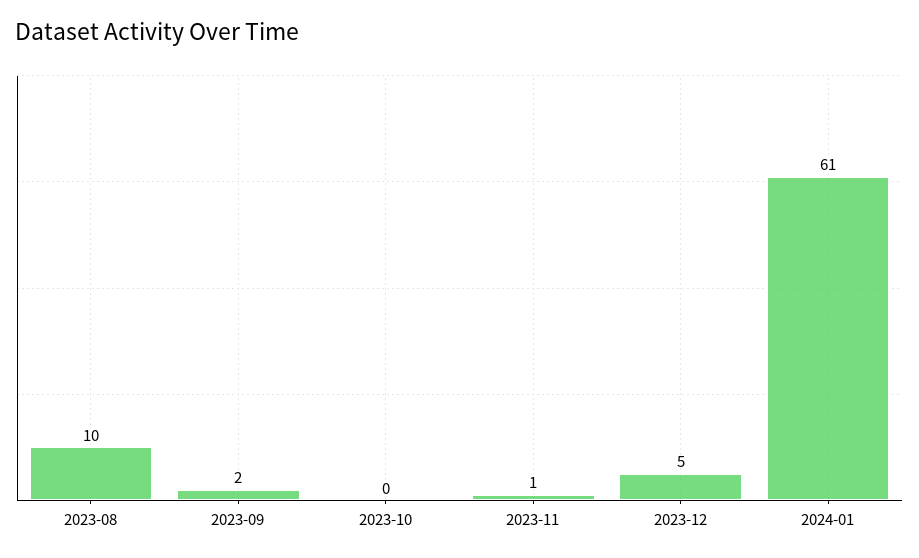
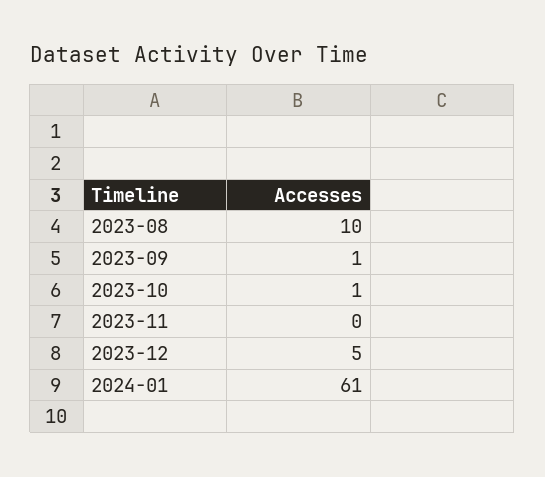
  {
    "2023-08": 10,
-   "2023-09": 2,
+   "2023-09": 1,
-   "2023-10": 0,
+   "2023-10": 1,
-   "2023-11": 1,
+   "2023-11": 0,
    "2023-12": 5,
    "2024-01": 61
  }

